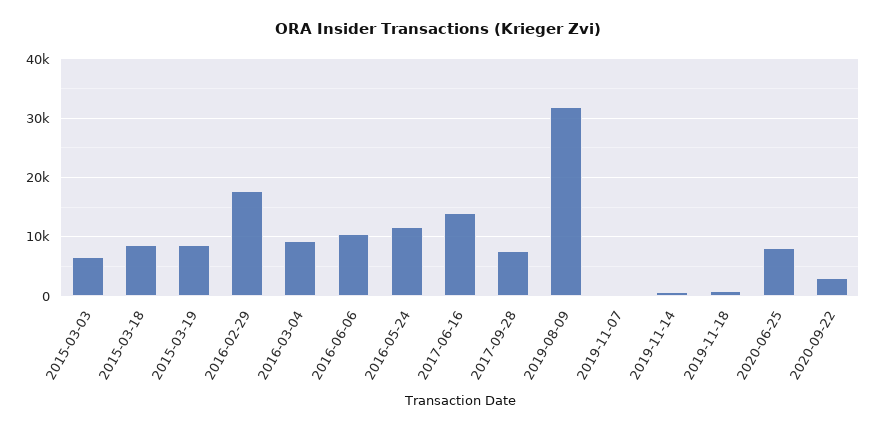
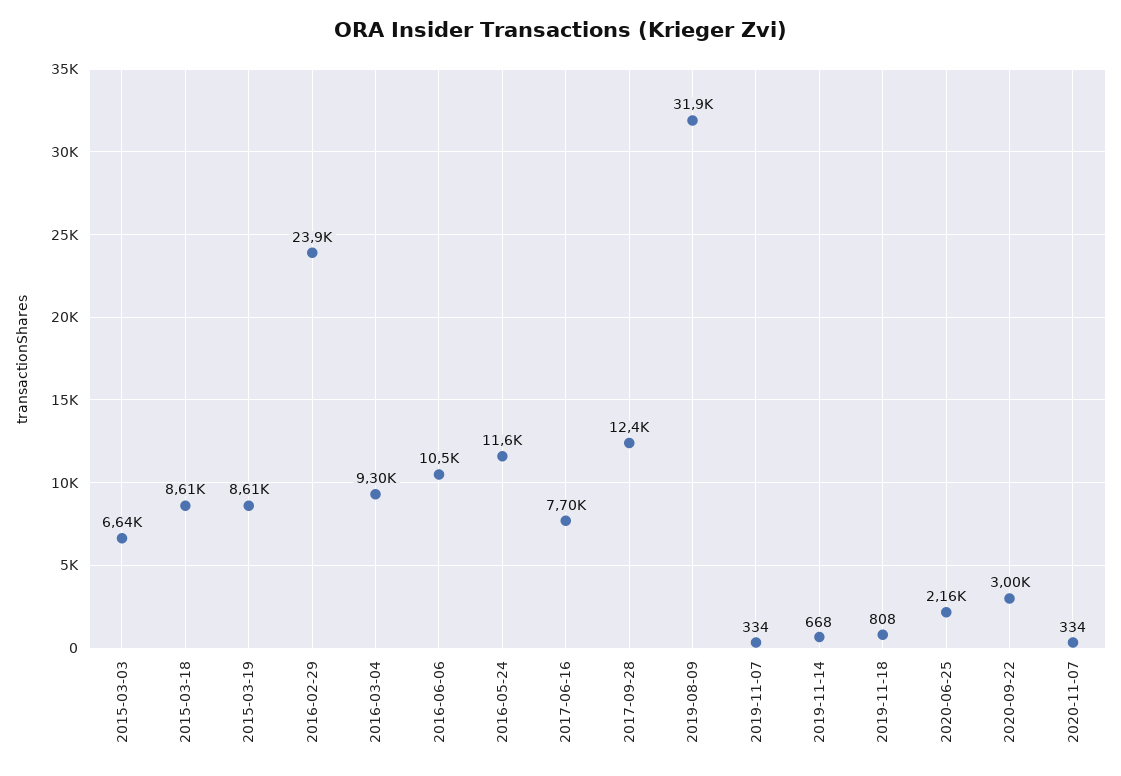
  {
    "2015-03-03": 6640,
    "2015-03-18": 8610,
    "2015-03-19": 8610,
-   "2016-02-29": 18000,
+   "2016-02-29": 23900,
    "2016-03-04": 9300,
    "2016-06-06": 10500,
    "2016-05-24": 11600,
-   "2017-06-16": 14000,
+   "2017-06-16": 7700,
-   "2017-09-28": 8000,
+   "2017-09-28": 12400,
    "2019-08-09": 31900,
    "2019-11-07": 334,
    "2019-11-14": 668,
    "2019-11-18": 808,
-   "2020-06-25": 8000,
+   "2020-06-25": 2160,
-   "2020-09-22": 3000
+   "2020-09-22": 3000,
+   "2020-11-07": 334
  }

